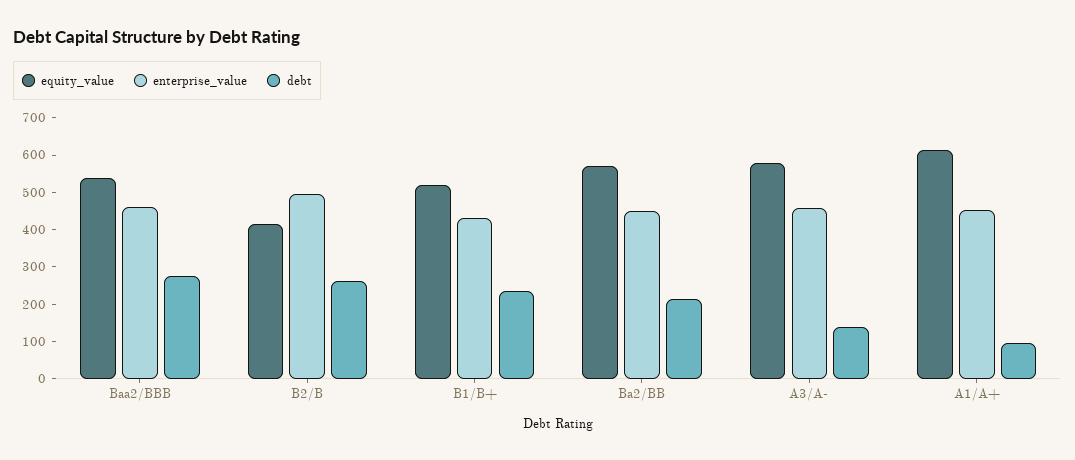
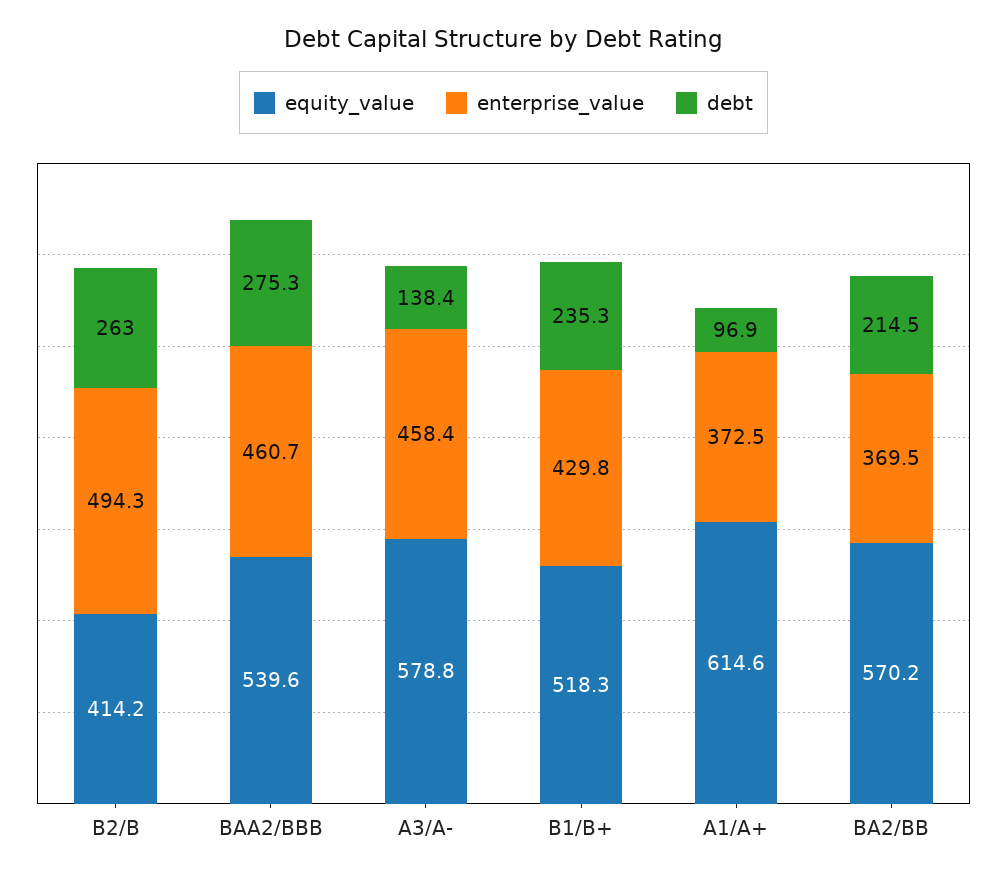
  {
    "equity_value": {
      "Baa2/BBB": 539.6,
      "B2/B": 414.2,
      "B1/B+": 518.3,
      "Ba2/BB": 570.2,
      "A3/A-": 578.8,
      "A1/A+": 614.6
    },
    "enterprise_value": {
      "Baa2/BBB": 460.7,
      "B2/B": 494.3,
      "B1/B+": 429.8,
-     "Ba2/BB": 450,
+     "Ba2/BB": 369.5,
      "A3/A-": 458.4,
-     "A1/A+": 450
+     "A1/A+": 372.5
    },
    "debt": {
      "Baa2/BBB": 275.3,
      "B2/B": 263,
      "B1/B+": 235.3,
      "Ba2/BB": 214.5,
      "A3/A-": 138.4,
      "A1/A+": 96.9
    }
  }

